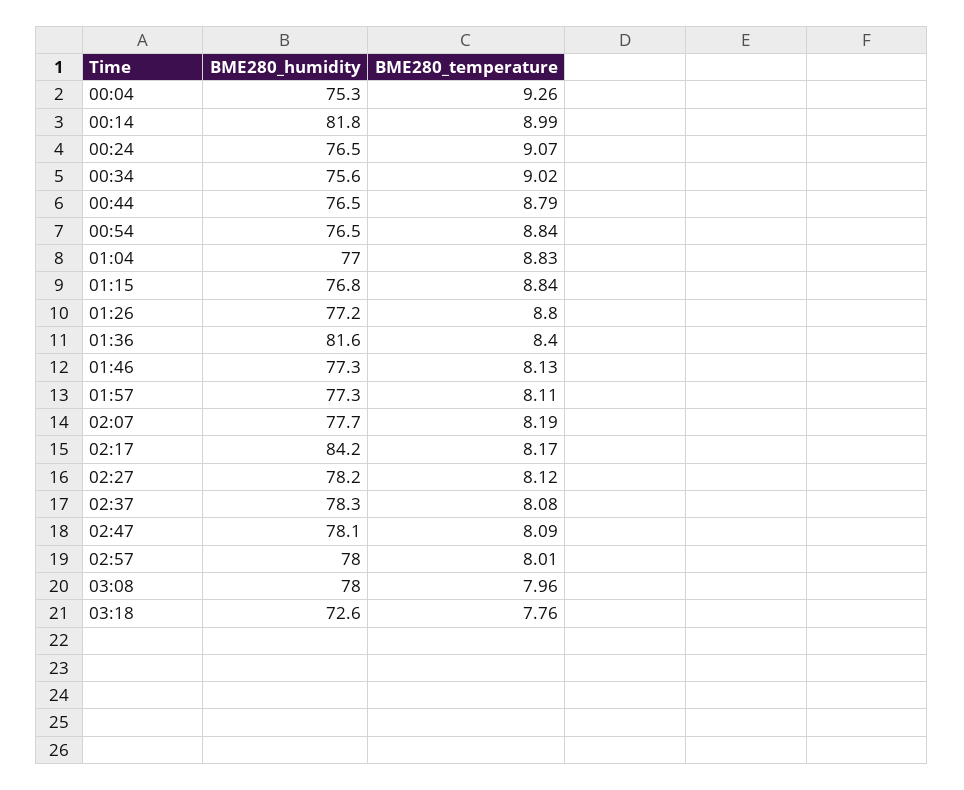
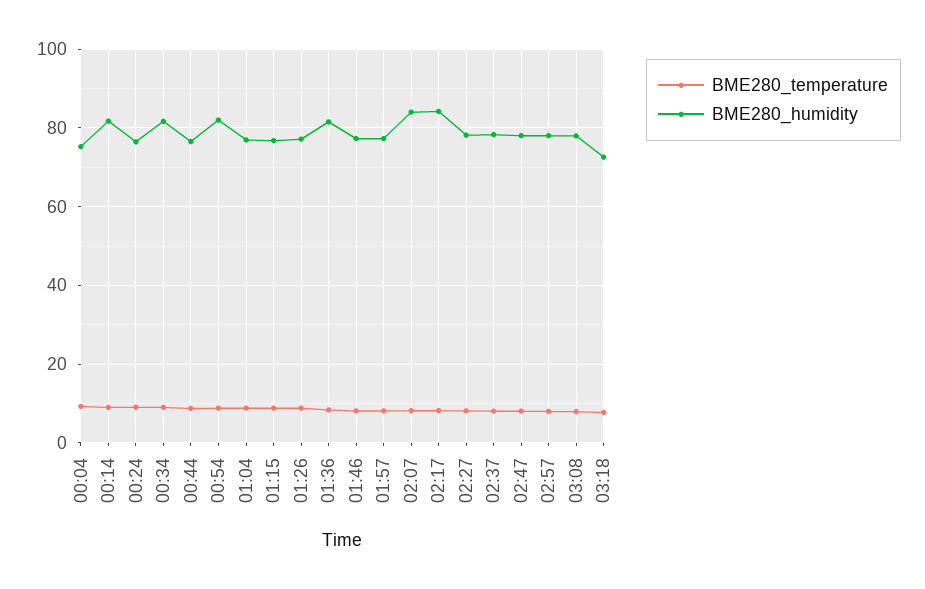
  {
    "BME280_humidity": {
      "00:04": 75.3,
      "00:14": 81.8,
      "00:24": 76.5,
-     "00:34": 75.6,
+     "00:34": 82,
      "00:44": 76.5,
-     "00:54": 76.5,
+     "00:54": 82,
      "01:04": 77,
      "01:15": 76.8,
      "01:26": 77.2,
      "01:36": 81.6,
      "01:46": 77.3,
      "01:57": 77.3,
-     "02:07": 77.7,
+     "02:07": 84,
      "02:17": 84.2,
      "02:27": 78.2,
      "02:37": 78.3,
      "02:47": 78.1,
      "02:57": 78,
      "03:08": 78,
      "03:18": 72.6
    },
    "BME280_temperature": {
      "00:04": 9.26,
      "00:14": 8.99,
      "00:24": 9.07,
      "00:34": 9.02,
      "00:44": 8.79,
      "00:54": 8.84,
      "01:04": 8.83,
      "01:15": 8.84,
      "01:26": 8.8,
      "01:36": 8.4,
      "01:46": 8.13,
      "01:57": 8.11,
      "02:07": 8.19,
      "02:17": 8.17,
      "02:27": 8.12,
      "02:37": 8.08,
      "02:47": 8.09,
      "02:57": 8.01,
      "03:08": 7.96,
      "03:18": 7.76
    }
  }

